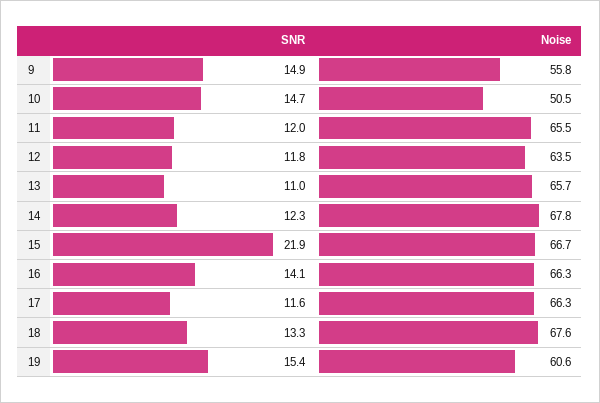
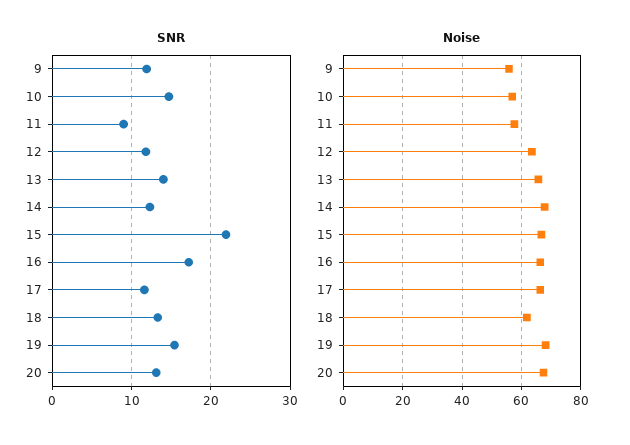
  {
    "SNR": {
-     "9": 14.9,
+     "9": 12,
      "10": 14.7,
-     "11": 12,
+     "11": 9,
      "12": 11.8,
-     "13": 11,
+     "13": 14,
      "14": 12.3,
      "15": 21.9,
-     "16": 14.1,
+     "16": 17,
      "17": 11.6,
      "18": 13.3,
-     "19": 15.4
+     "19": 15.4,
+     "20": 13
    },
    "Noise": {
      "9": 55.8,
-     "10": 50.5,
+     "10": 57.5,
-     "11": 65.5,
+     "11": 57.5,
      "12": 63.5,
      "13": 65.7,
      "14": 67.8,
      "15": 66.7,
      "16": 66.3,
      "17": 66.3,
-     "18": 67.6,
+     "18": 62.5,
-     "19": 60.6
+     "19": 67.5,
+     "20": 67.5
    }
  }

